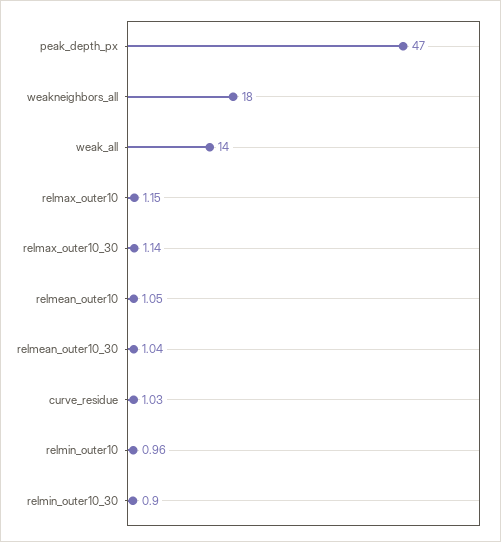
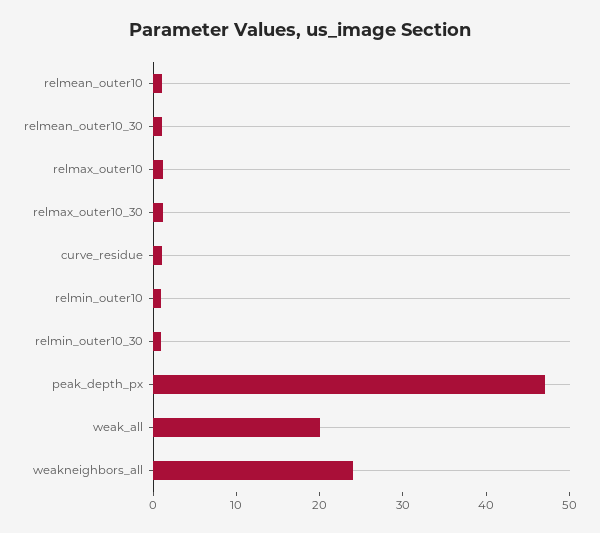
  {
    "peak_depth_px": 47,
-   "weakneighbors_all": 18,
+   "weakneighbors_all": 24,
-   "weak_all": 14,
+   "weak_all": 20,
    "relmax_outer10": 1.15,
    "relmax_outer10_30": 1.14,
    "relmean_outer10": 1.05,
    "relmean_outer10_30": 1.04,
    "curve_residue": 1.03,
    "relmin_outer10": 0.96,
    "relmin_outer10_30": 0.9
  }

